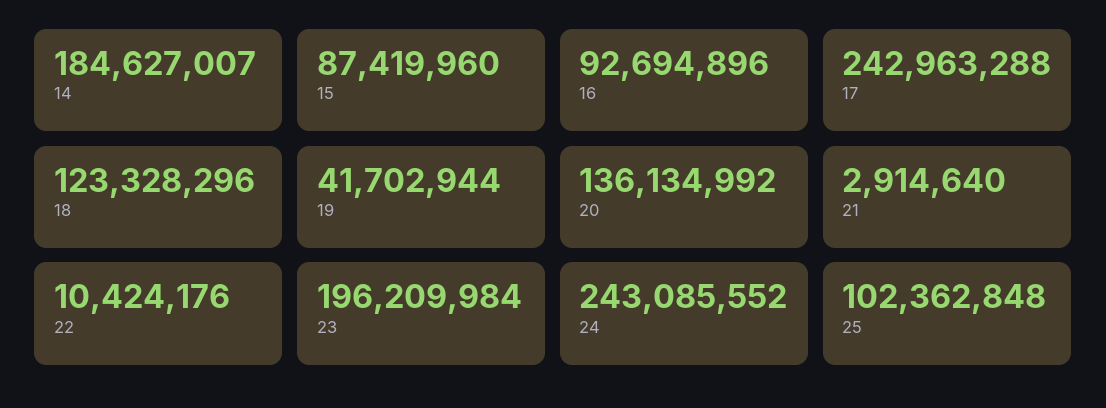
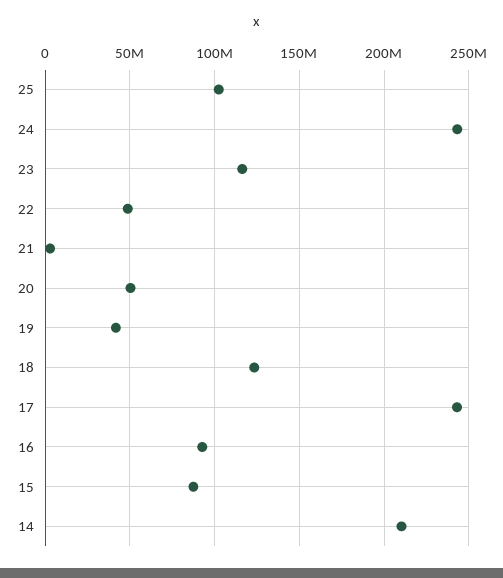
  {
-   "14": 184627007,
+   "14": 210000000,
    "15": 87419960,
    "16": 92694896,
    "17": 242963288,
    "18": 123328296,
    "19": 41702944,
-   "20": 136134992,
+   "20": 50000000,
    "21": 2914640,
-   "22": 10424176,
+   "22": 50000000,
-   "23": 196209984,
+   "23": 115000000,
    "24": 243085552,
    "25": 102362848
  }

